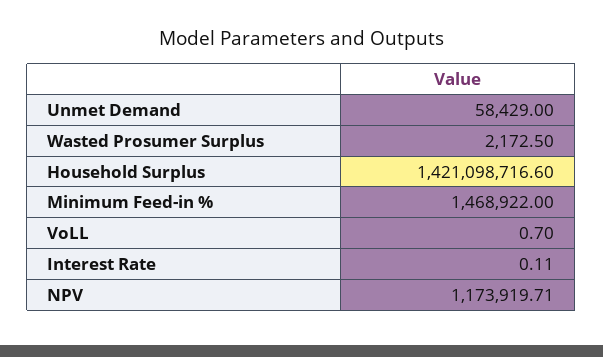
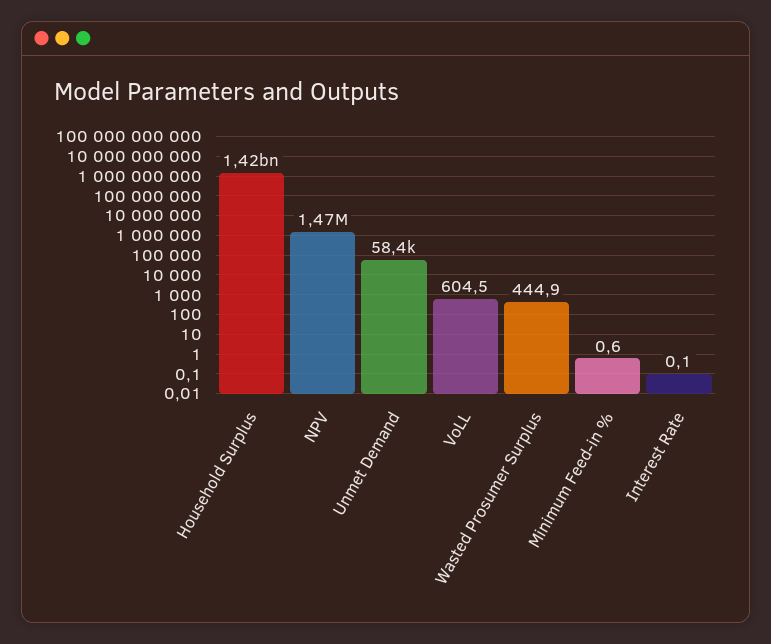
  {
    "Unmet Demand": 58429,
-   "Wasted Prosumer Surplus": 2172.5,
+   "Wasted Prosumer Surplus": 444.9,
    "Household Surplus": 1421098716.6,
-   "Minimum Feed-in %": 1468922,
+   "Minimum Feed-in %": 0.6,
-   "VoLL": 0.7,
+   "VoLL": 604.5,
    "Interest Rate": 0.11,
-   "NPV": 1173919.71
+   "NPV": 1470000
  }

